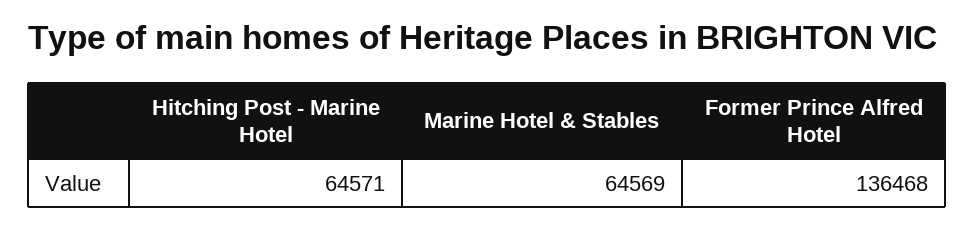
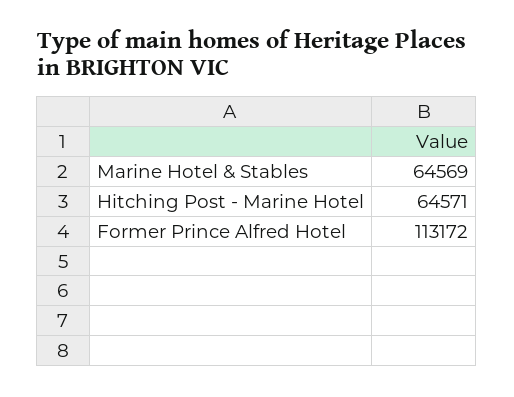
  {
    "Hitching Post - Marine Hotel": 64571,
    "Marine Hotel & Stables": 64569,
-   "Former Prince Alfred Hotel": 136468
+   "Former Prince Alfred Hotel": 113172
  }

